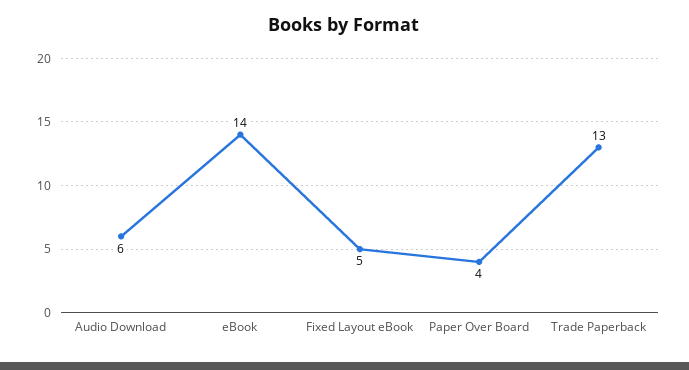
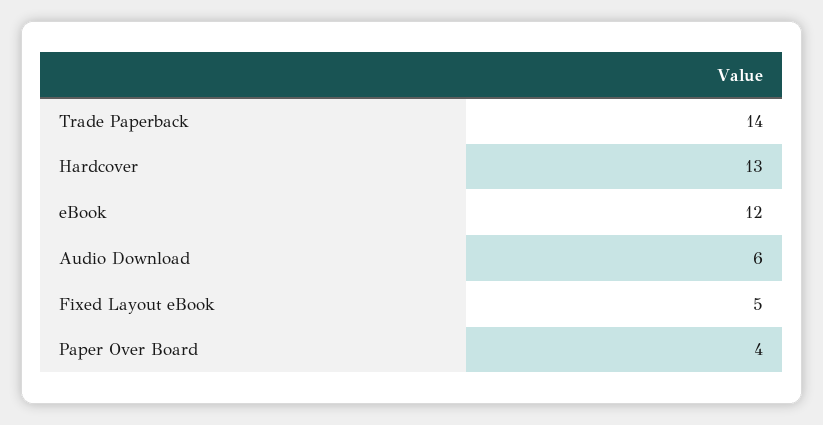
  {
    "Audio Download": 6,
-   "eBook": 14,
+   "eBook": 12,
    "Fixed Layout eBook": 5,
    "Paper Over Board": 4,
-   "Trade Paperback": 13
+   "Trade Paperback": 14,
+   "Hardcover": 13
  }

